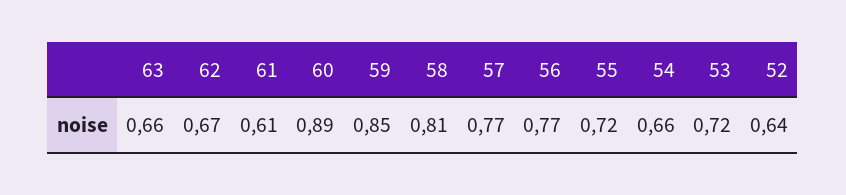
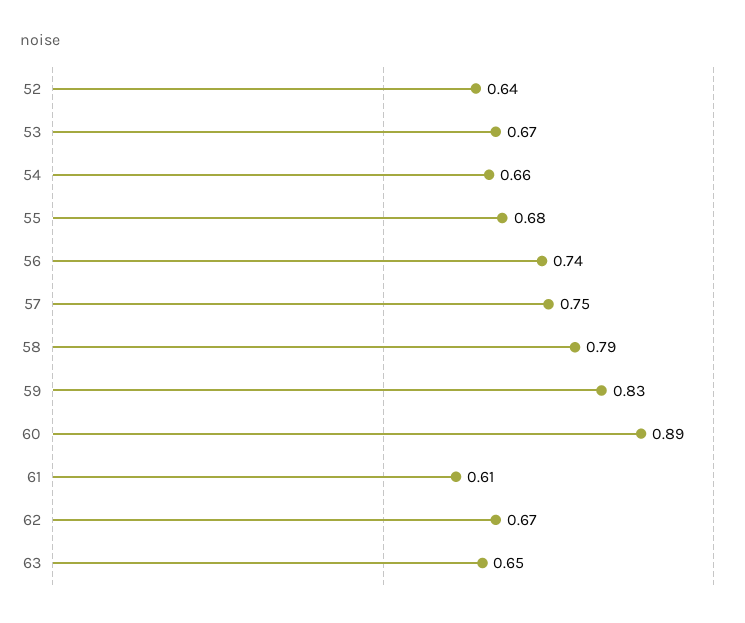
  {
-   "63": 0.66,
+   "63": 0.65,
    "62": 0.67,
    "61": 0.61,
    "60": 0.89,
-   "59": 0.85,
+   "59": 0.83,
-   "58": 0.81,
+   "58": 0.79,
-   "57": 0.77,
+   "57": 0.75,
-   "56": 0.77,
+   "56": 0.74,
-   "55": 0.72,
+   "55": 0.68,
    "54": 0.66,
-   "53": 0.72,
+   "53": 0.67,
    "52": 0.64
  }

